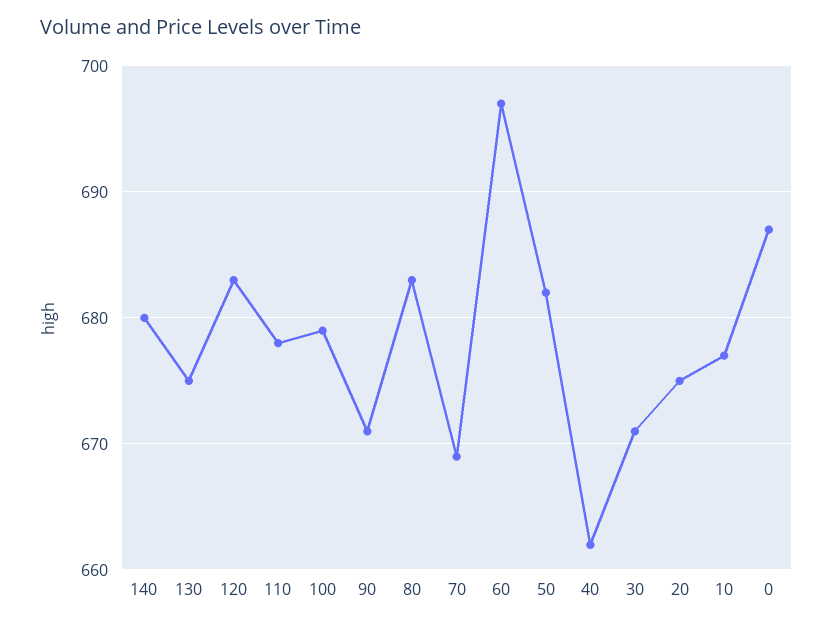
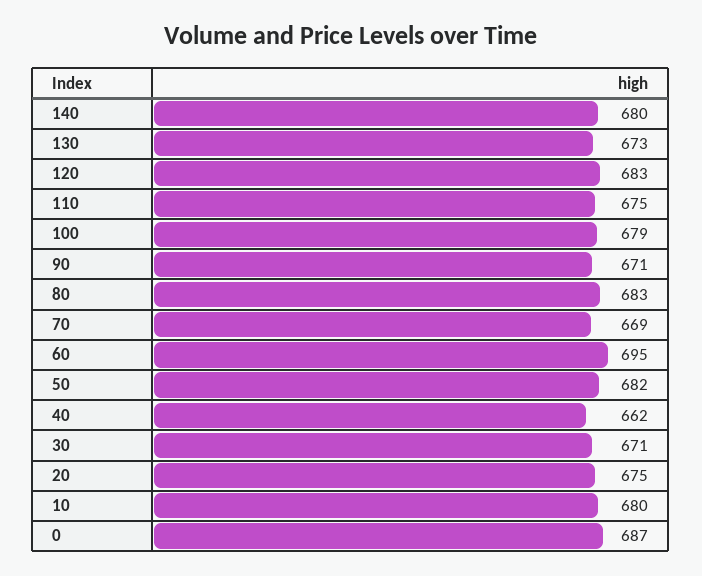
  {
    "140": 680,
-   "130": 675,
+   "130": 673,
    "120": 683,
-   "110": 678,
+   "110": 675,
    "100": 679,
    "90": 671,
    "80": 683,
    "70": 669,
-   "60": 697,
+   "60": 695,
    "50": 682,
    "40": 662,
    "30": 671,
    "20": 675,
-   "10": 677,
+   "10": 680,
    "0": 687
  }

